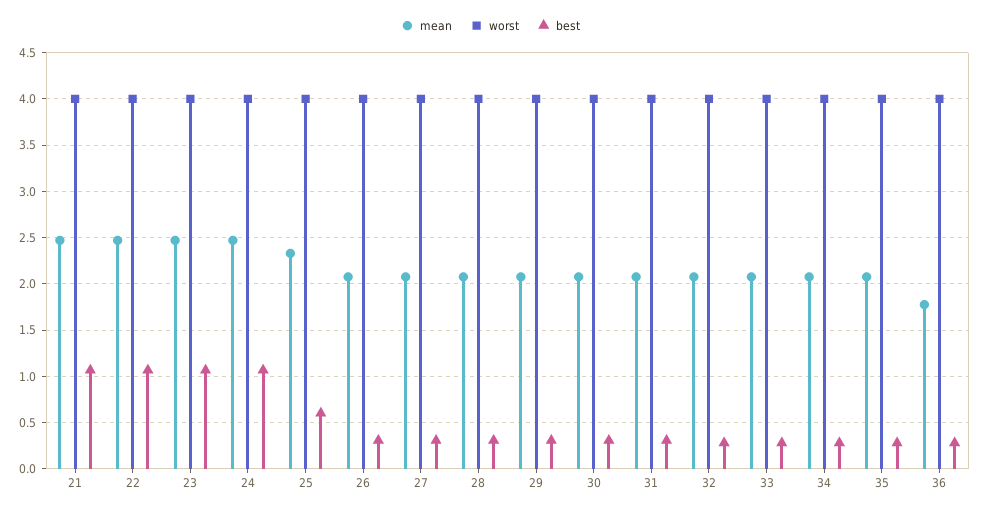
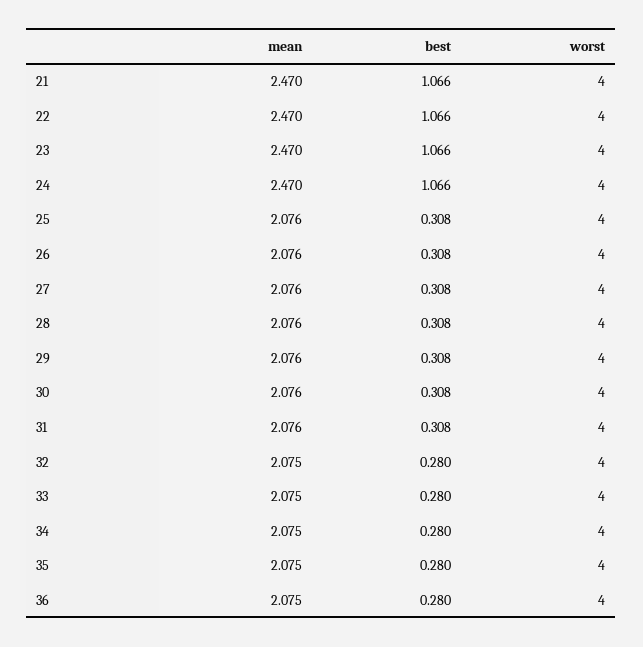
  {
    "mean": {
      "21": 2.47,
      "22": 2.47,
      "23": 2.47,
      "24": 2.47,
-     "25": 2.3,
+     "25": 2.076,
      "26": 2.076,
      "27": 2.076,
      "28": 2.076,
      "29": 2.076,
      "30": 2.076,
      "31": 2.076,
      "32": 2.075,
      "33": 2.075,
      "34": 2.075,
      "35": 2.075,
-     "36": 1.8
+     "36": 2.075
    },
    "worst": {
      "21": 4,
      "22": 4,
      "23": 4,
      "24": 4,
      "25": 4,
      "26": 4,
      "27": 4,
      "28": 4,
      "29": 4,
      "30": 4,
      "31": 4,
      "32": 4,
      "33": 4,
      "34": 4,
      "35": 4,
      "36": 4
    },
    "best": {
      "21": 1.066,
      "22": 1.066,
      "23": 1.066,
      "24": 1.066,
-     "25": 0.6,
+     "25": 0.308,
      "26": 0.308,
      "27": 0.308,
      "28": 0.308,
      "29": 0.308,
      "30": 0.308,
      "31": 0.308,
      "32": 0.28,
      "33": 0.28,
      "34": 0.28,
      "35": 0.28,
      "36": 0.28
    }
  }

